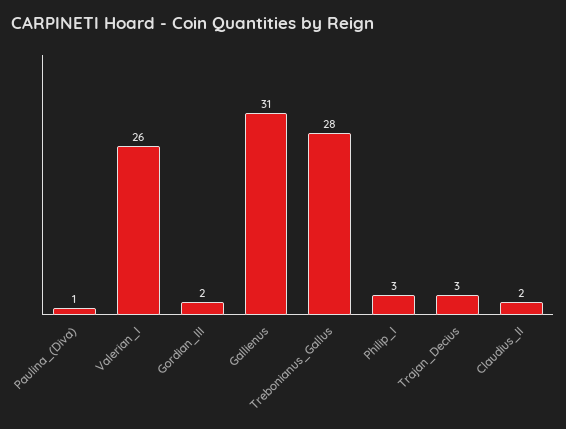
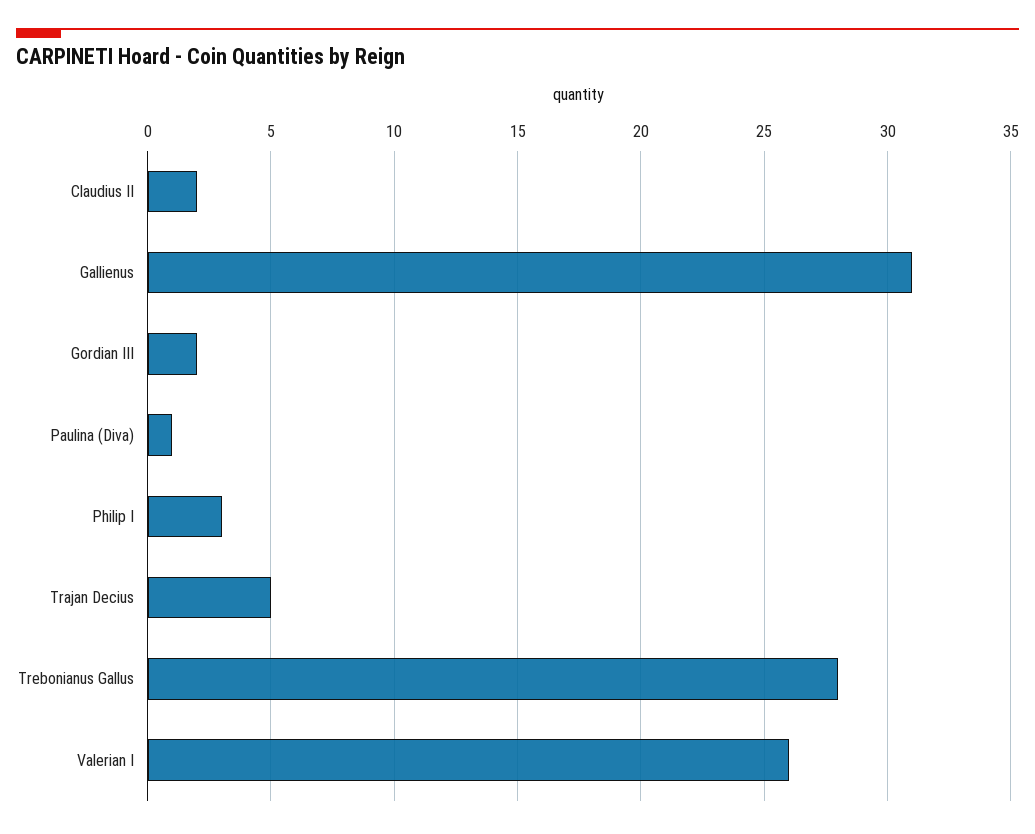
  {
    "Paulina_(Diva)": 1,
    "Valerian_I": 26,
    "Gordian_III": 2,
    "Gallienus": 31,
    "Trebonianus_Gallus": 28,
    "Philip_I": 3,
-   "Trajan_Decius": 3,
+   "Trajan_Decius": 5,
    "Claudius_II": 2
  }

